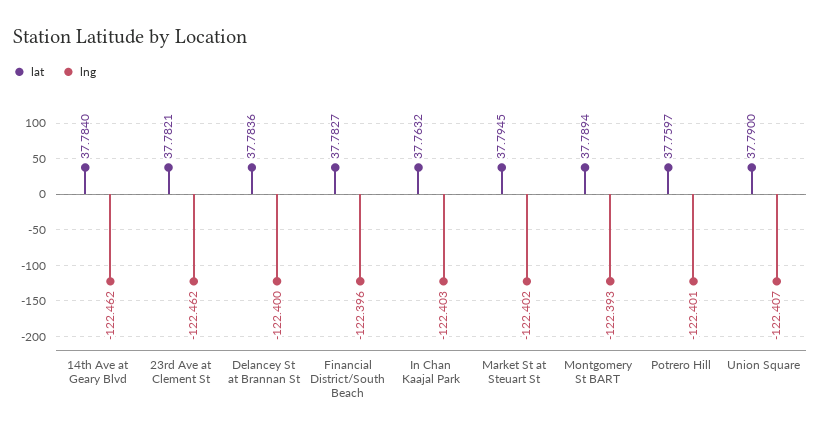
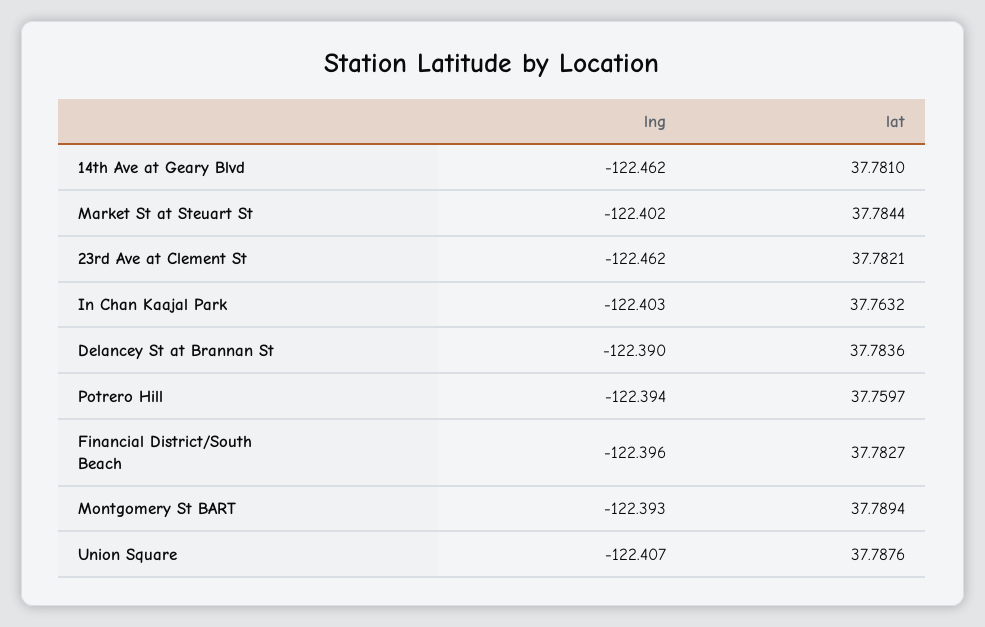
  {
    "lat": {
-     "14th Ave at Geary Blvd": 37.784,
+     "14th Ave at Geary Blvd": 37.781,
      "23rd Ave at Clement St": 37.7821,
      "Delancey St at Brannan St": 37.7836,
      "Financial District/South Beach": 37.7827,
      "In Chan Kaajal Park": 37.7632,
-     "Market St at Steuart St": 37.7945,
+     "Market St at Steuart St": 37.7844,
      "Montgomery St BART": 37.7894,
      "Potrero Hill": 37.7597,
-     "Union Square": 37.79
+     "Union Square": 37.7876
    },
    "lng": {
      "14th Ave at Geary Blvd": -122.462,
      "23rd Ave at Clement St": -122.462,
-     "Delancey St at Brannan St": -122.4,
+     "Delancey St at Brannan St": -122.39,
      "Financial District/South Beach": -122.396,
      "In Chan Kaajal Park": -122.403,
      "Market St at Steuart St": -122.402,
      "Montgomery St BART": -122.393,
-     "Potrero Hill": -122.401,
+     "Potrero Hill": -122.394,
      "Union Square": -122.407
    }
  }

